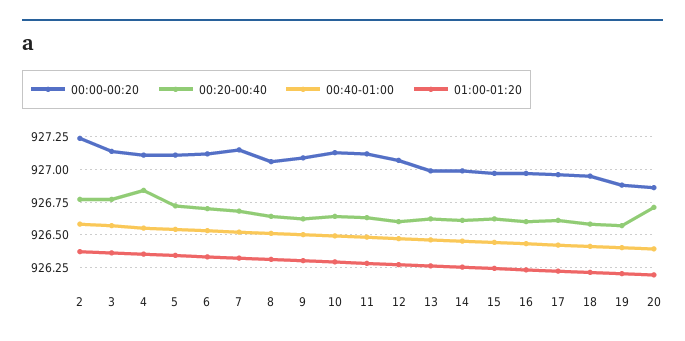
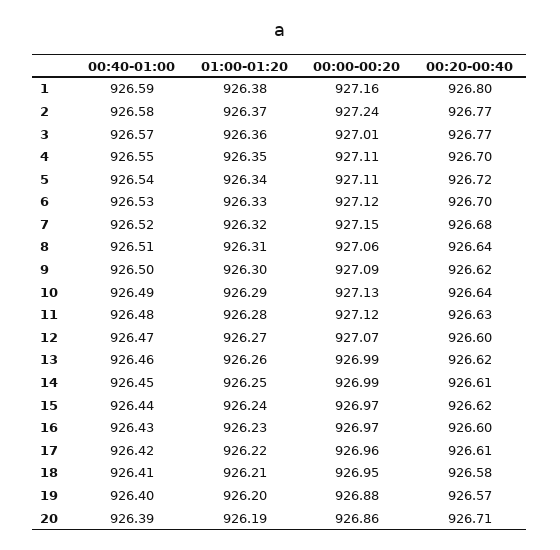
  {
    "00:00-00:20": {
      "2": 927.24,
-     "3": 927.15,
+     "3": 927.01,
      "4": 927.11,
      "5": 927.11,
      "6": 927.12,
      "7": 927.15,
      "8": 927.06,
      "9": 927.09,
      "10": 927.13,
      "11": 927.12,
      "12": 927.07,
      "13": 926.99,
      "14": 926.99,
      "15": 926.97,
      "16": 926.97,
      "17": 926.96,
      "18": 926.95,
      "19": 926.88,
-     "20": 926.86
+     "20": 926.86,
+     "1": 927.16
    },
    "00:20-00:40": {
      "2": 926.77,
      "3": 926.77,
-     "4": 926.85,
+     "4": 926.7,
      "5": 926.72,
      "6": 926.7,
      "7": 926.68,
      "8": 926.64,
      "9": 926.62,
      "10": 926.64,
      "11": 926.63,
      "12": 926.6,
      "13": 926.62,
      "14": 926.61,
      "15": 926.62,
      "16": 926.6,
      "17": 926.61,
      "18": 926.58,
      "19": 926.57,
-     "20": 926.71
+     "20": 926.71,
+     "1": 926.8
    },
    "00:40-01:00": {
      "2": 926.58,
      "3": 926.57,
      "4": 926.55,
      "5": 926.54,
      "6": 926.53,
      "7": 926.52,
      "8": 926.51,
      "9": 926.5,
      "10": 926.49,
      "11": 926.48,
      "12": 926.47,
      "13": 926.46,
      "14": 926.45,
      "15": 926.44,
      "16": 926.43,
      "17": 926.42,
      "18": 926.41,
      "19": 926.4,
-     "20": 926.39
+     "20": 926.39,
+     "1": 926.59
    },
    "01:00-01:20": {
      "2": 926.37,
      "3": 926.36,
      "4": 926.35,
      "5": 926.34,
      "6": 926.33,
      "7": 926.32,
      "8": 926.31,
      "9": 926.3,
      "10": 926.29,
      "11": 926.28,
      "12": 926.27,
      "13": 926.26,
      "14": 926.25,
      "15": 926.24,
      "16": 926.23,
      "17": 926.22,
      "18": 926.21,
      "19": 926.2,
-     "20": 926.19
+     "20": 926.19,
+     "1": 926.38
    }
  }

